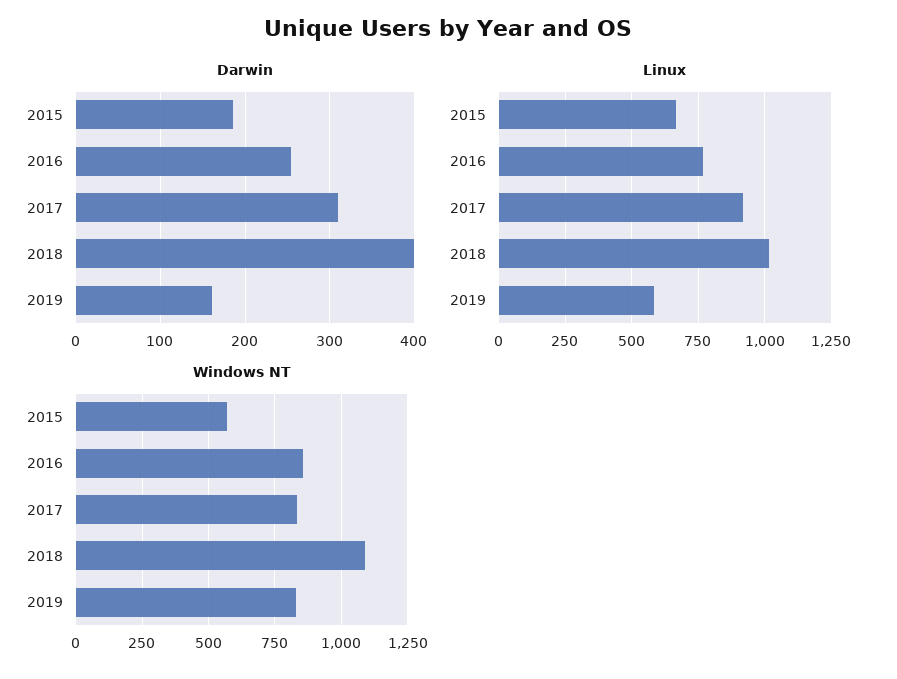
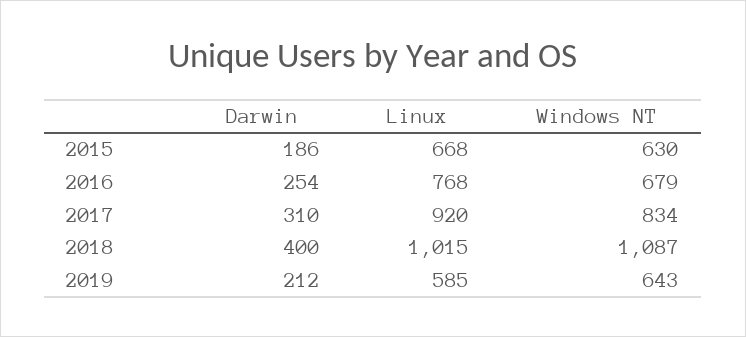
  {
    "Darwin": {
      "2015": 186,
      "2016": 254,
      "2017": 310,
      "2018": 400,
-     "2019": 160
+     "2019": 212
    },
    "Linux": {
      "2015": 668,
      "2016": 768,
      "2017": 920,
      "2018": 1015,
      "2019": 585
    },
    "Windows NT": {
-     "2015": 575,
+     "2015": 630,
-     "2016": 850,
+     "2016": 679,
      "2017": 834,
      "2018": 1087,
-     "2019": 825
+     "2019": 643
    }
  }

